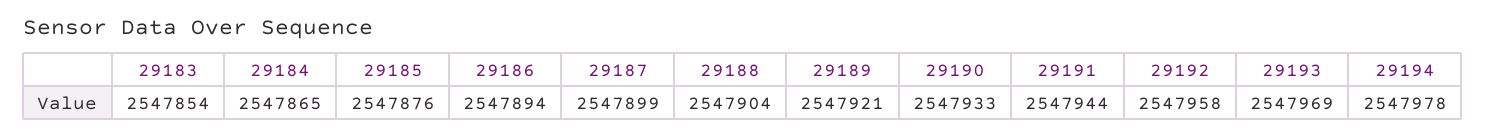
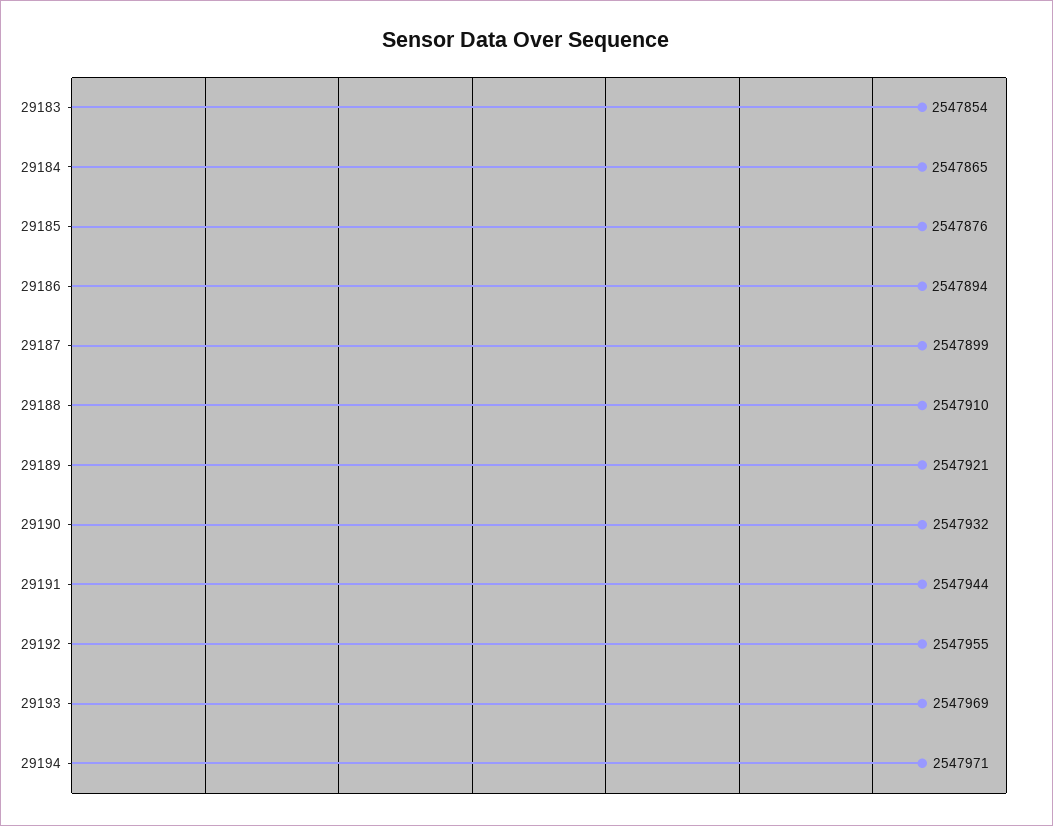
  {
    "29183": 2547854,
    "29184": 2547865,
    "29185": 2547876,
    "29186": 2547894,
    "29187": 2547899,
-   "29188": 2547904,
+   "29188": 2547910,
    "29189": 2547921,
-   "29190": 2547933,
+   "29190": 2547932,
    "29191": 2547944,
-   "29192": 2547958,
+   "29192": 2547955,
    "29193": 2547969,
-   "29194": 2547978
+   "29194": 2547971
  }

